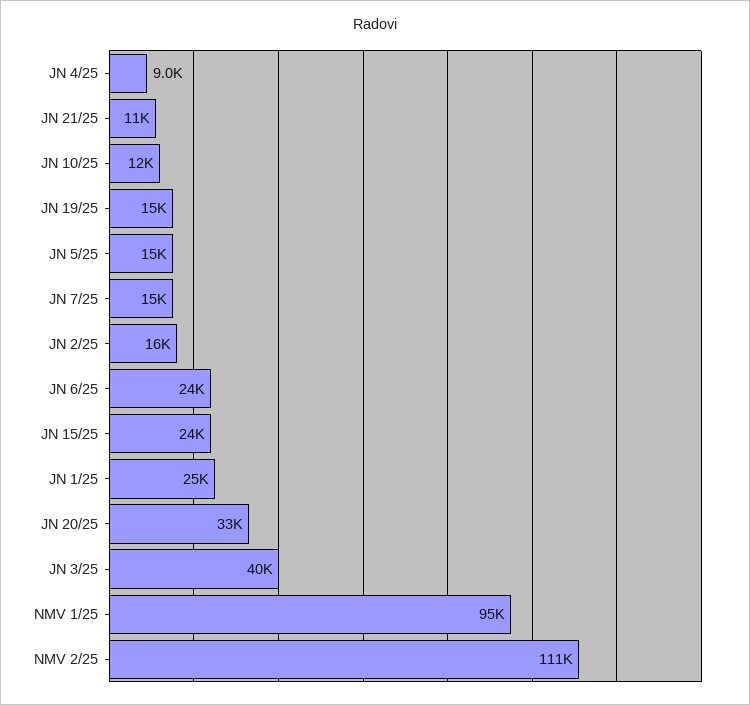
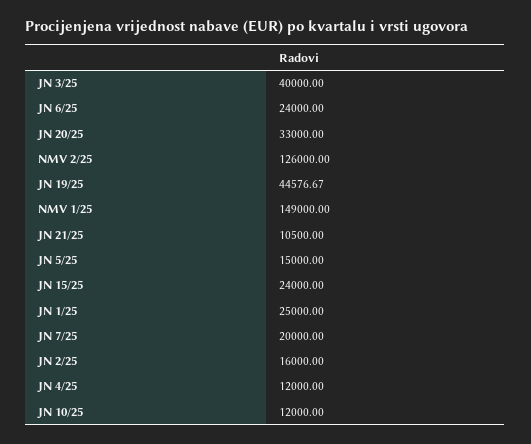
  {
-   "JN 4/25": 9000,
+   "JN 4/25": 12000,
    "JN 21/25": 10500,
    "JN 10/25": 12000,
-   "JN 19/25": 15000,
+   "JN 19/25": 44576.67,
    "JN 5/25": 15000,
-   "JN 7/25": 15000,
+   "JN 7/25": 20000,
    "JN 2/25": 16000,
    "JN 6/25": 24000,
    "JN 15/25": 24000,
    "JN 1/25": 25000,
    "JN 20/25": 33000,
    "JN 3/25": 40000,
-   "NMV 1/25": 95000,
+   "NMV 1/25": 149000,
-   "NMV 2/25": 111000
+   "NMV 2/25": 126000
  }

